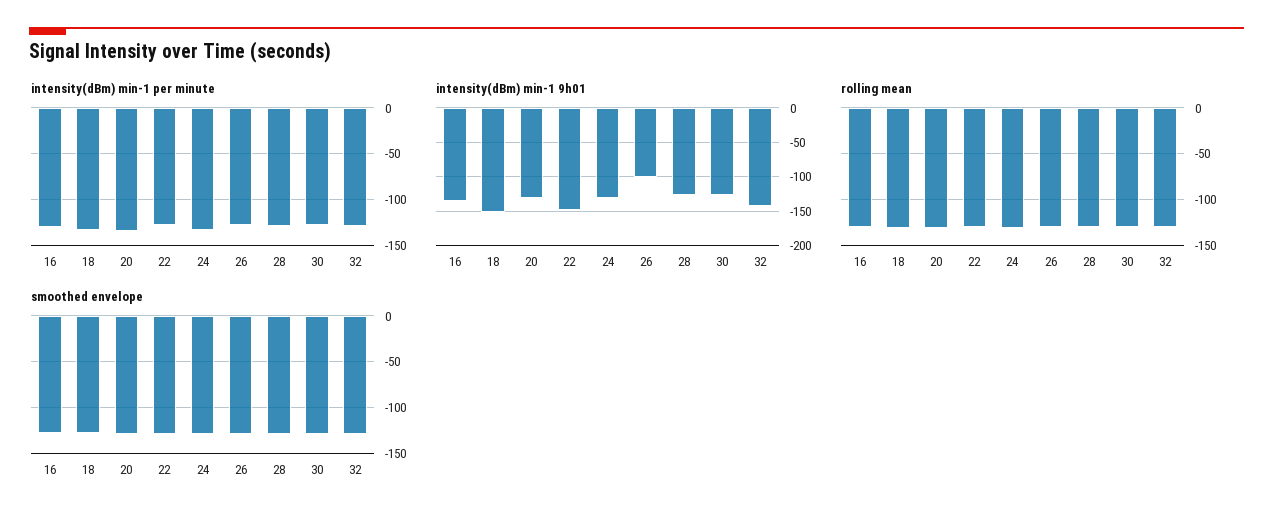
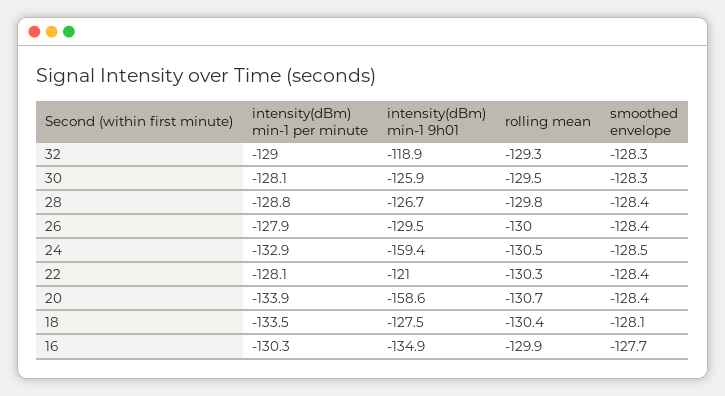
  {
    "intensity(dBm) min-1 per minute": {
      "16": -130.3,
      "18": -133.5,
      "20": -133.9,
      "22": -128.1,
      "24": -132.9,
      "26": -127.9,
      "28": -128.8,
      "30": -128.1,
      "32": -129
    },
    "intensity(dBm) min-1 9h01": {
      "16": -134.9,
-     "18": -150,
+     "18": -127.5,
-     "20": -130,
+     "20": -158.6,
-     "22": -150,
+     "22": -121,
-     "24": -130,
+     "24": -159.4,
-     "26": -100,
+     "26": -129.5,
      "28": -126.7,
      "30": -125.9,
-     "32": -140
+     "32": -118.9
    },
    "rolling mean": {
      "16": -129.9,
      "18": -130.4,
      "20": -130.7,
      "22": -130.3,
      "24": -130.5,
      "26": -130,
      "28": -129.8,
      "30": -129.5,
      "32": -129.3
    },
    "smoothed envelope": {
      "16": -127.7,
      "18": -128.1,
      "20": -128.4,
      "22": -128.4,
      "24": -128.5,
      "26": -128.4,
      "28": -128.4,
      "30": -128.3,
      "32": -128.3
    }
  }

